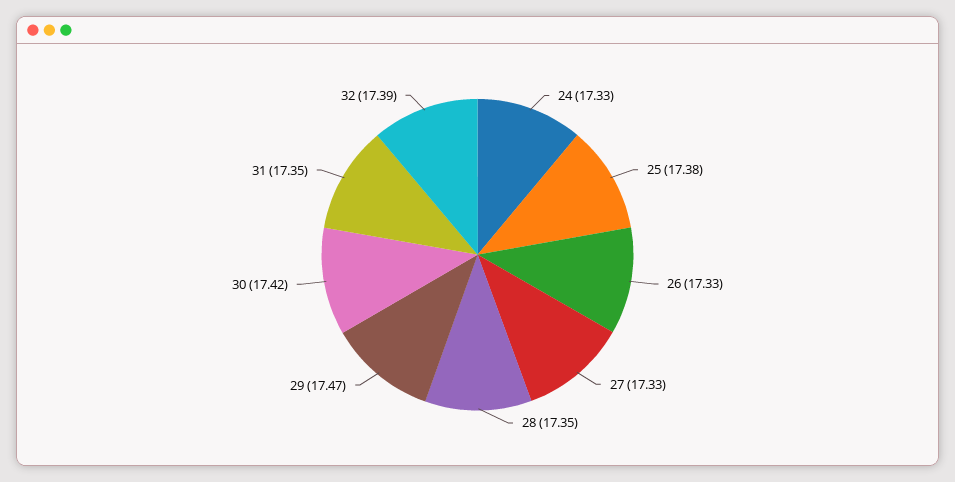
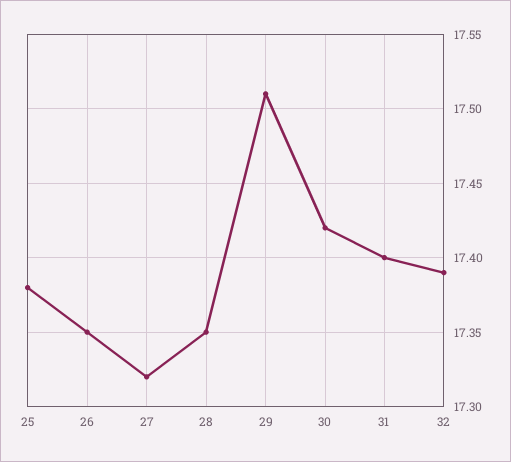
  {
-   "24": 17.33,
    "25": 17.38,
-   "26": 17.33,
+   "26": 17.35,
-   "27": 17.33,
+   "27": 17.32,
    "28": 17.35,
-   "29": 17.47,
+   "29": 17.51,
    "30": 17.42,
-   "31": 17.35,
+   "31": 17.4,
    "32": 17.39
  }

